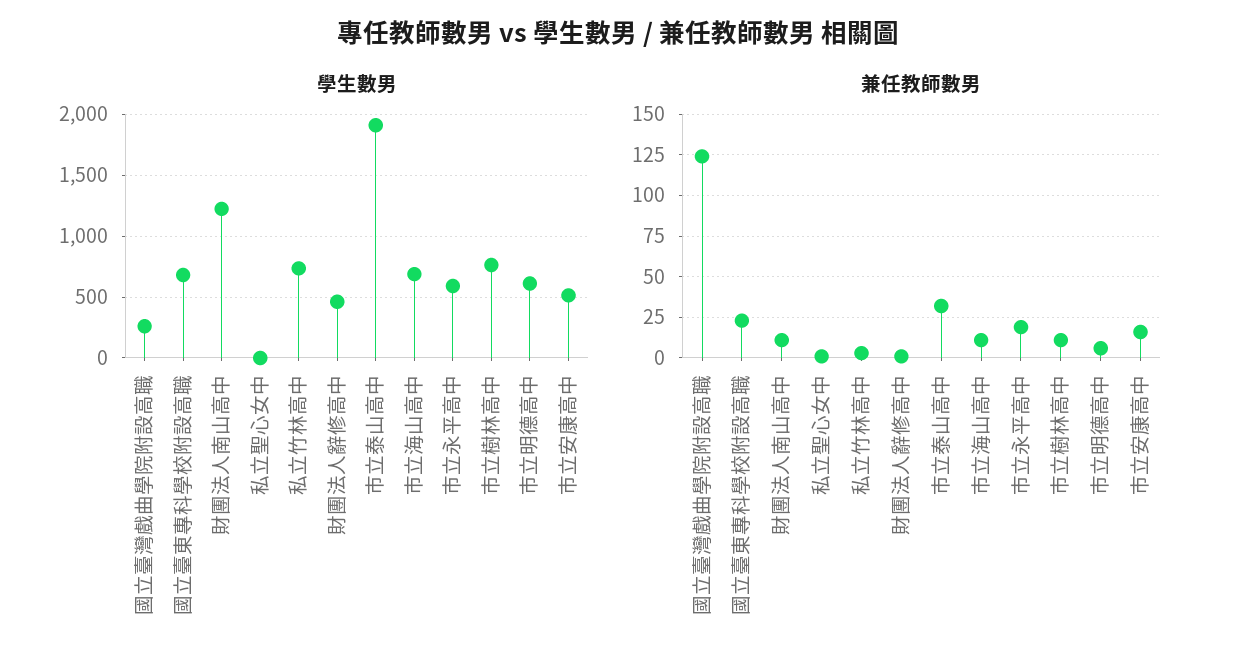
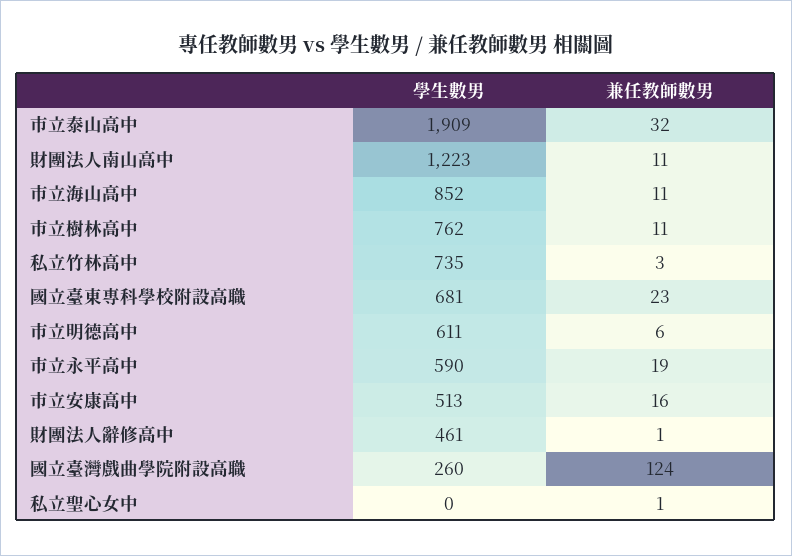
  {
    "學生數男": {
      "國立臺灣戲曲學院附設高職": 260,
      "國立臺東專科學校附設高職": 681,
      "財團法人南山高中": 1223,
      "私立聖心女中": 0,
      "私立竹林高中": 735,
      "財團法人辭修高中": 461,
      "市立泰山高中": 1909,
-     "市立海山高中": 700,
+     "市立海山高中": 852,
      "市立永平高中": 590,
      "市立樹林高中": 762,
      "市立明德高中": 611,
      "市立安康高中": 513
    },
    "兼任教師數男": {
      "國立臺灣戲曲學院附設高職": 124,
      "國立臺東專科學校附設高職": 23,
      "財團法人南山高中": 11,
      "私立聖心女中": 1,
      "私立竹林高中": 3,
      "財團法人辭修高中": 1,
      "市立泰山高中": 32,
      "市立海山高中": 11,
      "市立永平高中": 19,
      "市立樹林高中": 11,
      "市立明德高中": 6,
      "市立安康高中": 16
    }
  }

